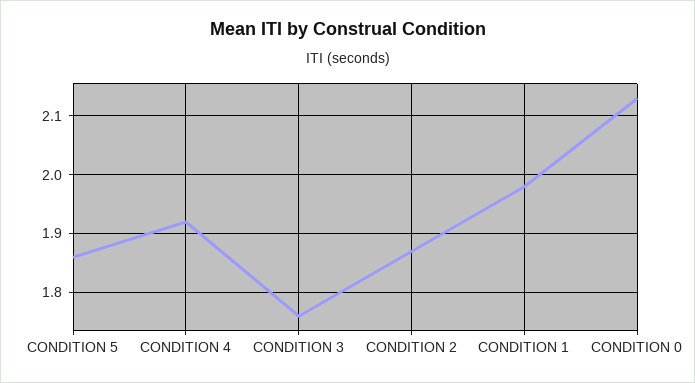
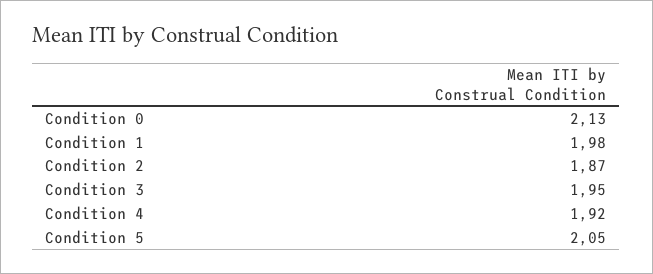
  {
-   "CONDITION 5": 1.85,
+   "CONDITION 5": 2.05,
    "CONDITION 4": 1.92,
-   "CONDITION 3": 1.75,
+   "CONDITION 3": 1.95,
    "CONDITION 2": 1.87,
    "CONDITION 1": 1.98,
    "CONDITION 0": 2.13
  }

